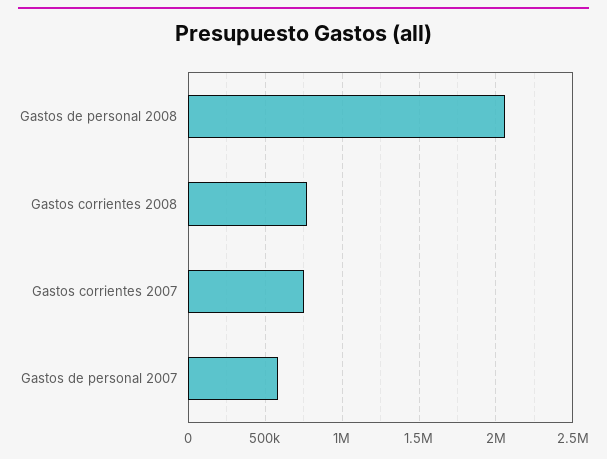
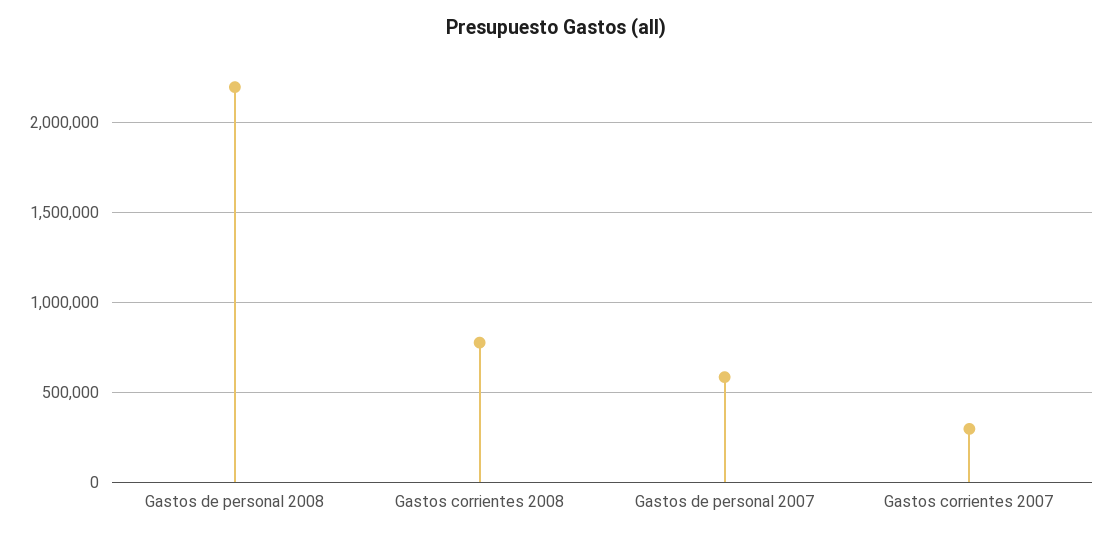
  {
-   "Gastos de personal 2008": 2050000,
+   "Gastos de personal 2008": 2200000,
    "Gastos corrientes 2008": 750000,
-   "Gastos corrientes 2007": 750000,
+   "Gastos corrientes 2007": 300000,
    "Gastos de personal 2007": 600000
  }

